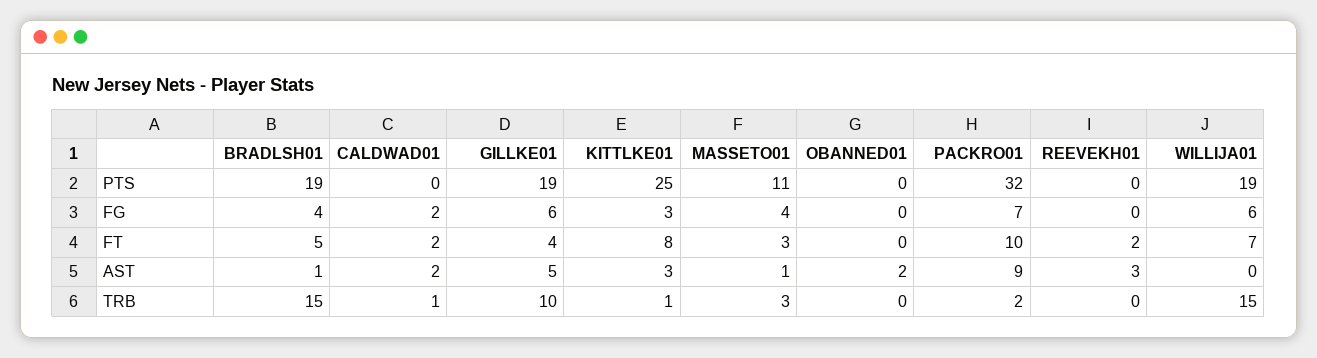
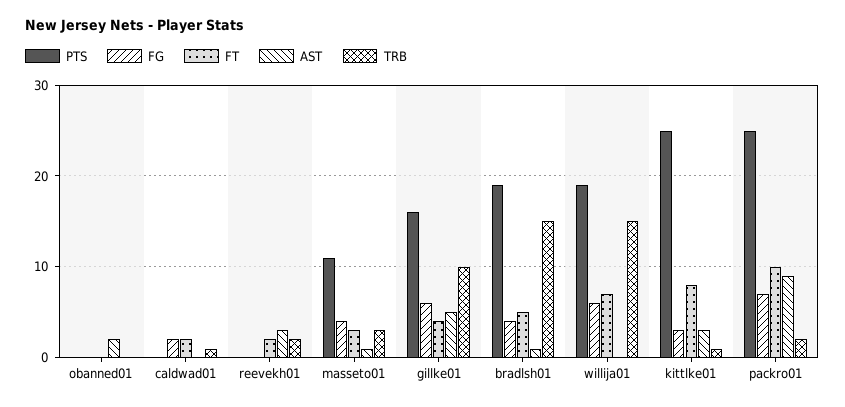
  {
    "PTS": {
      "BRADLSH01": 19,
      "CALDWAD01": 0,
-     "GILLKE01": 19,
+     "GILLKE01": 16,
      "KITTLKE01": 25,
      "MASSETO01": 11,
      "OBANNED01": 0,
-     "PACKRO01": 32,
+     "PACKRO01": 25,
      "REEVEKH01": 0,
      "WILLIJA01": 19
    },
    "FG": {
      "BRADLSH01": 4,
      "CALDWAD01": 2,
      "GILLKE01": 6,
      "KITTLKE01": 3,
      "MASSETO01": 4,
      "OBANNED01": 0,
      "PACKRO01": 7,
      "REEVEKH01": 0,
      "WILLIJA01": 6
    },
    "FT": {
      "BRADLSH01": 5,
      "CALDWAD01": 2,
      "GILLKE01": 4,
      "KITTLKE01": 8,
      "MASSETO01": 3,
      "OBANNED01": 0,
      "PACKRO01": 10,
      "REEVEKH01": 2,
      "WILLIJA01": 7
    },
    "AST": {
      "BRADLSH01": 1,
-     "CALDWAD01": 2,
+     "CALDWAD01": 0,
      "GILLKE01": 5,
      "KITTLKE01": 3,
      "MASSETO01": 1,
      "OBANNED01": 2,
      "PACKRO01": 9,
      "REEVEKH01": 3,
      "WILLIJA01": 0
    },
    "TRB": {
      "BRADLSH01": 15,
      "CALDWAD01": 1,
      "GILLKE01": 10,
      "KITTLKE01": 1,
      "MASSETO01": 3,
      "OBANNED01": 0,
      "PACKRO01": 2,
-     "REEVEKH01": 0,
+     "REEVEKH01": 2,
      "WILLIJA01": 15
    }
  }

